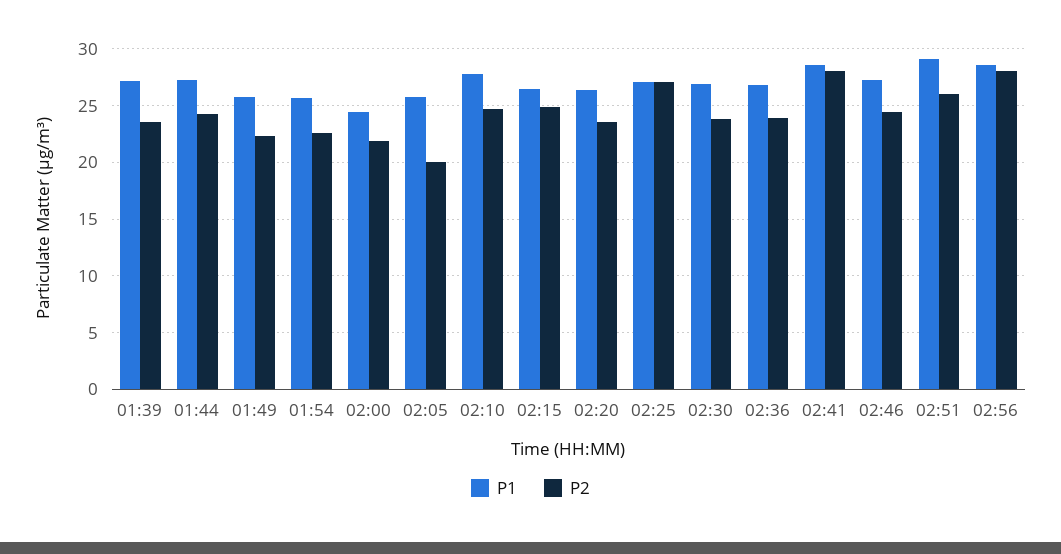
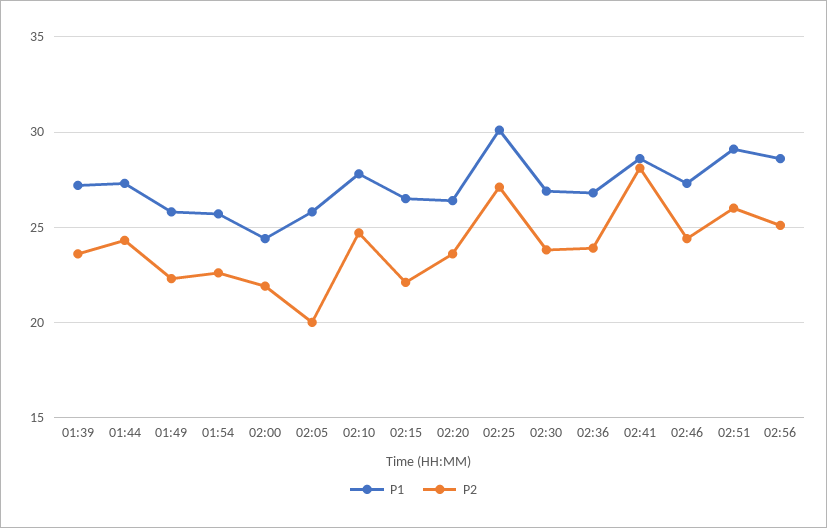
  {
    "P1": {
      "01:39": 27,
      "01:44": 27.5,
      "01:49": 26,
      "01:54": 25.5,
      "02:00": 24.5,
      "02:05": 26,
      "02:10": 28,
      "02:15": 26.5,
      "02:20": 26.5,
-     "02:25": 27,
+     "02:25": 30,
      "02:30": 27,
      "02:36": 27,
      "02:41": 28.5,
      "02:46": 27.5,
      "02:51": 29,
      "02:56": 28.5
    },
    "P2": {
      "01:39": 23.5,
      "01:44": 24.5,
      "01:49": 22.5,
      "01:54": 22.5,
      "02:00": 22,
      "02:05": 20,
      "02:10": 24.5,
-     "02:15": 25,
+     "02:15": 22,
      "02:20": 23.5,
      "02:25": 27,
      "02:30": 24,
      "02:36": 24,
      "02:41": 28,
      "02:46": 24.5,
      "02:51": 26,
-     "02:56": 28
+     "02:56": 25
    }
  }

